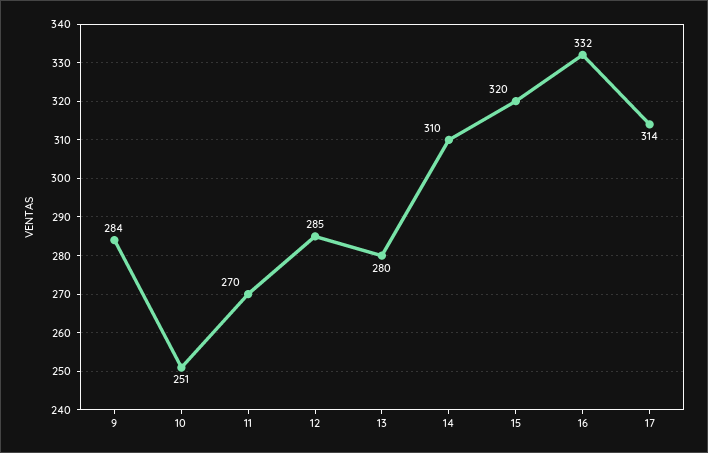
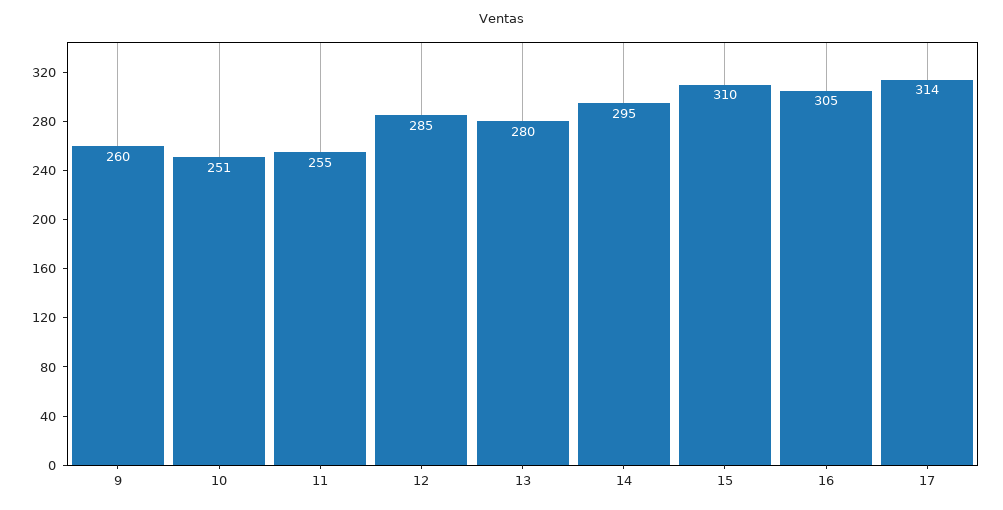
  {
-   "9": 284,
+   "9": 260,
    "10": 251,
-   "11": 270,
+   "11": 255,
    "12": 285,
    "13": 280,
-   "14": 310,
+   "14": 295,
-   "15": 320,
+   "15": 310,
-   "16": 332,
+   "16": 305,
    "17": 314
  }

